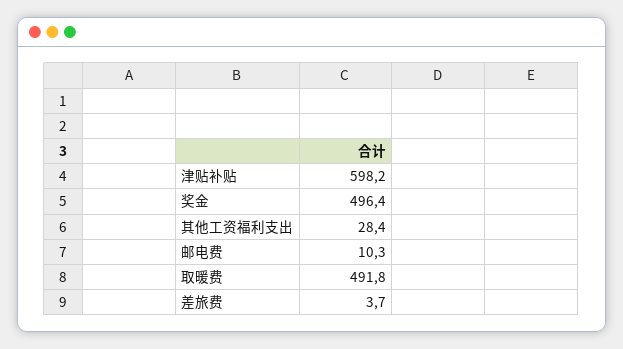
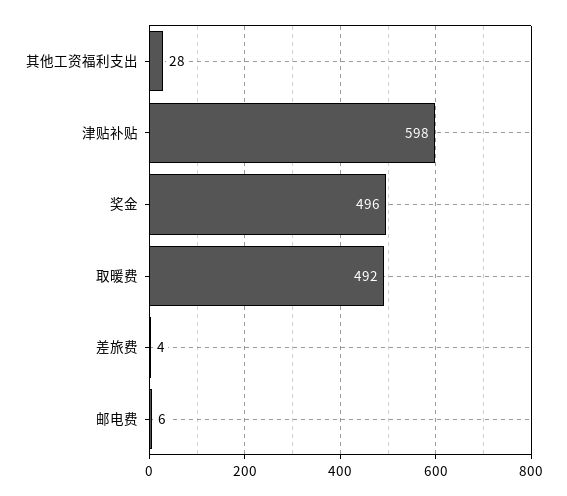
  {
    "津贴补贴": 598.2,
    "奖金": 496.4,
    "其他工资福利支出": 28.4,
-   "邮电费": 10.3,
+   "邮电费": 6,
    "取暖费": 491.8,
    "差旅费": 3.7
  }

